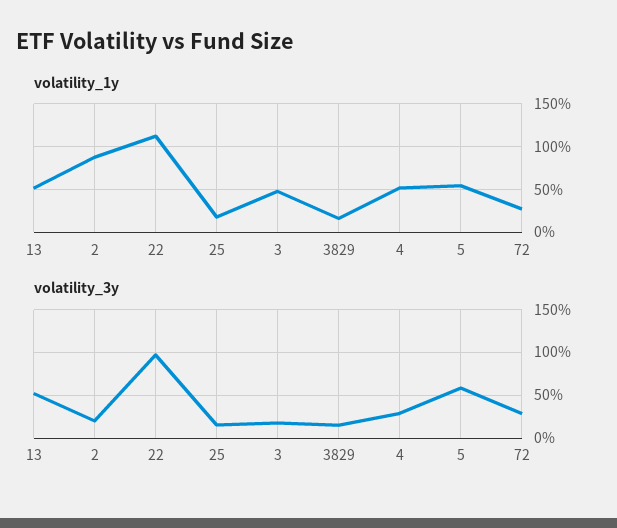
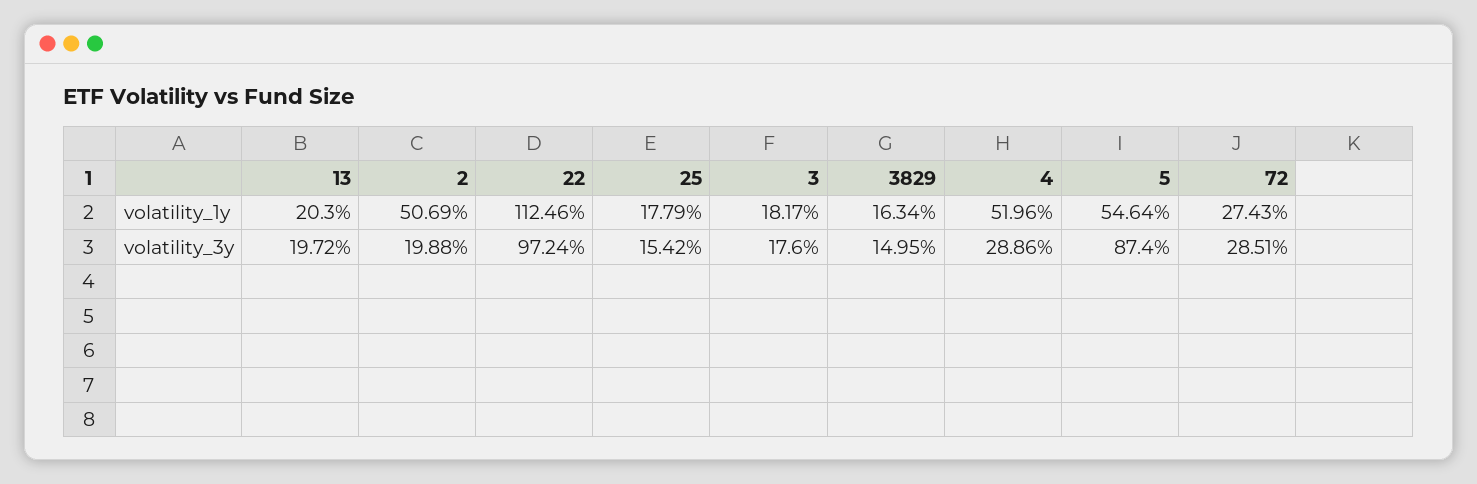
  {
    "volatility_1y": {
-     "13": 50,
+     "13": 20.3,
-     "2": 90,
+     "2": 50.69,
      "22": 112.46,
      "25": 17.79,
-     "3": 50,
+     "3": 18.17,
      "3829": 16.34,
      "4": 51.96,
      "5": 54.64,
      "72": 27.43
    },
    "volatility_3y": {
-     "13": 50,
+     "13": 19.72,
      "2": 19.88,
      "22": 97.24,
      "25": 15.42,
      "3": 17.6,
      "3829": 14.95,
      "4": 28.86,
-     "5": 60,
+     "5": 87.4,
      "72": 28.51
    }
  }

